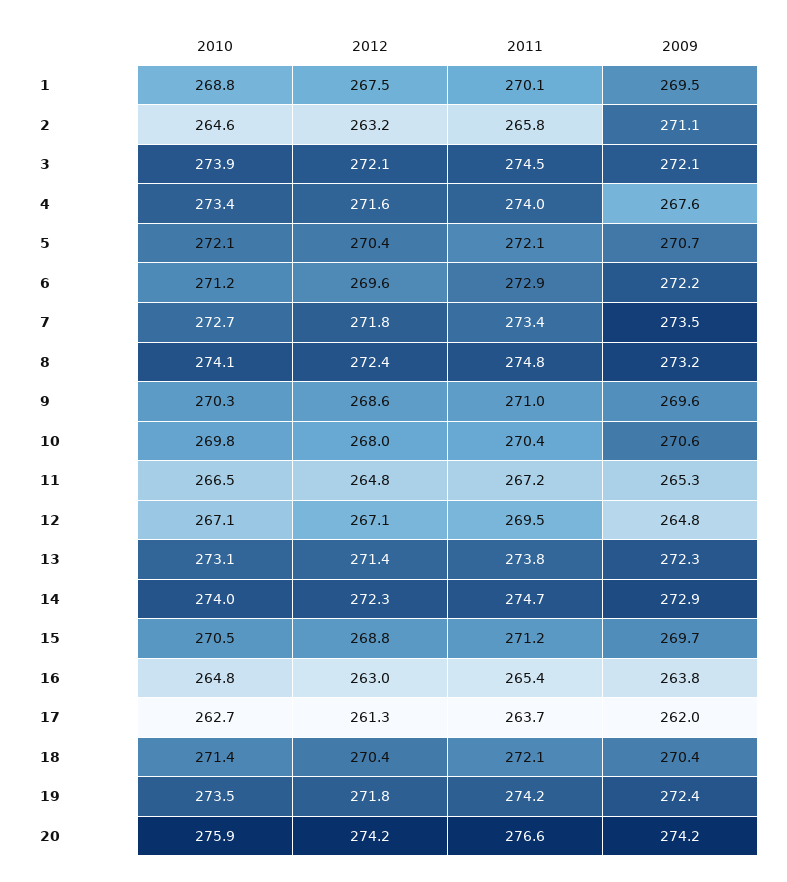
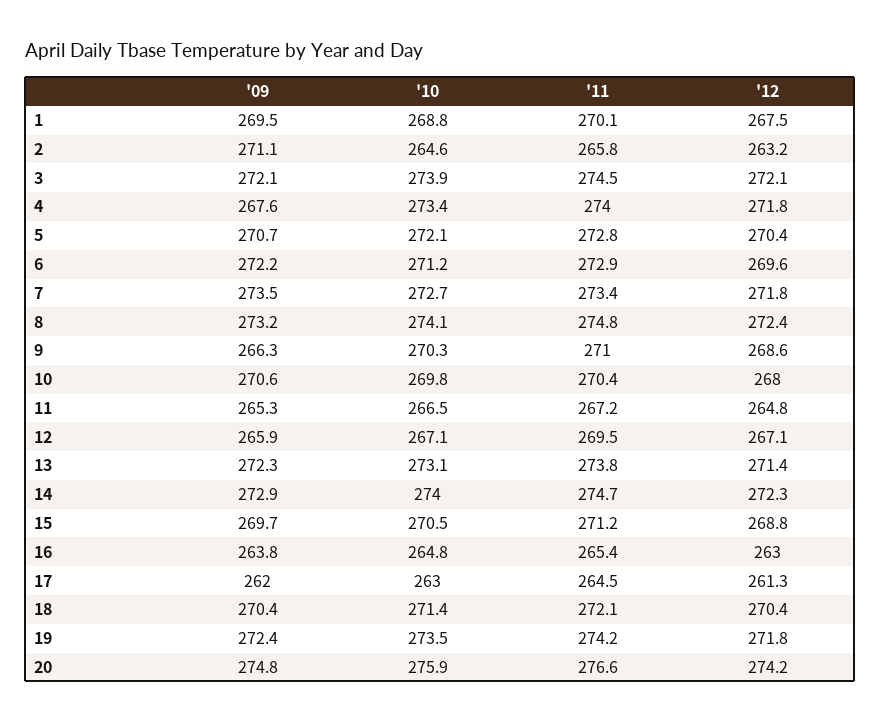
  {
    "2010": {
      "1": 268.8,
      "2": 264.6,
      "3": 273.9,
      "4": 273.4,
      "5": 272.1,
      "6": 271.2,
      "7": 272.7,
      "8": 274.1,
      "9": 270.3,
      "10": 269.8,
      "11": 266.5,
      "12": 267.1,
      "13": 273.1,
      "14": 274,
      "15": 270.5,
      "16": 264.8,
-     "17": 262.7,
+     "17": 263,
      "18": 271.4,
      "19": 273.5,
      "20": 275.9
    },
    "2012": {
      "1": 267.5,
      "2": 263.2,
      "3": 272.1,
-     "4": 271.6,
+     "4": 271.8,
      "5": 270.4,
      "6": 269.6,
      "7": 271.8,
      "8": 272.4,
      "9": 268.6,
      "10": 268,
      "11": 264.8,
      "12": 267.1,
      "13": 271.4,
      "14": 272.3,
      "15": 268.8,
      "16": 263,
      "17": 261.3,
      "18": 270.4,
      "19": 271.8,
      "20": 274.2
    },
    "2011": {
      "1": 270.1,
      "2": 265.8,
      "3": 274.5,
      "4": 274,
-     "5": 272.1,
+     "5": 272.8,
      "6": 272.9,
      "7": 273.4,
      "8": 274.8,
      "9": 271,
      "10": 270.4,
      "11": 267.2,
      "12": 269.5,
      "13": 273.8,
      "14": 274.7,
      "15": 271.2,
      "16": 265.4,
-     "17": 263.7,
+     "17": 264.5,
      "18": 272.1,
      "19": 274.2,
      "20": 276.6
    },
    "2009": {
      "1": 269.5,
      "2": 271.1,
      "3": 272.1,
      "4": 267.6,
      "5": 270.7,
      "6": 272.2,
      "7": 273.5,
      "8": 273.2,
-     "9": 269.6,
+     "9": 266.3,
      "10": 270.6,
      "11": 265.3,
-     "12": 264.8,
+     "12": 265.9,
      "13": 272.3,
      "14": 272.9,
      "15": 269.7,
      "16": 263.8,
      "17": 262,
      "18": 270.4,
      "19": 272.4,
-     "20": 274.2
+     "20": 274.8
    }
  }

